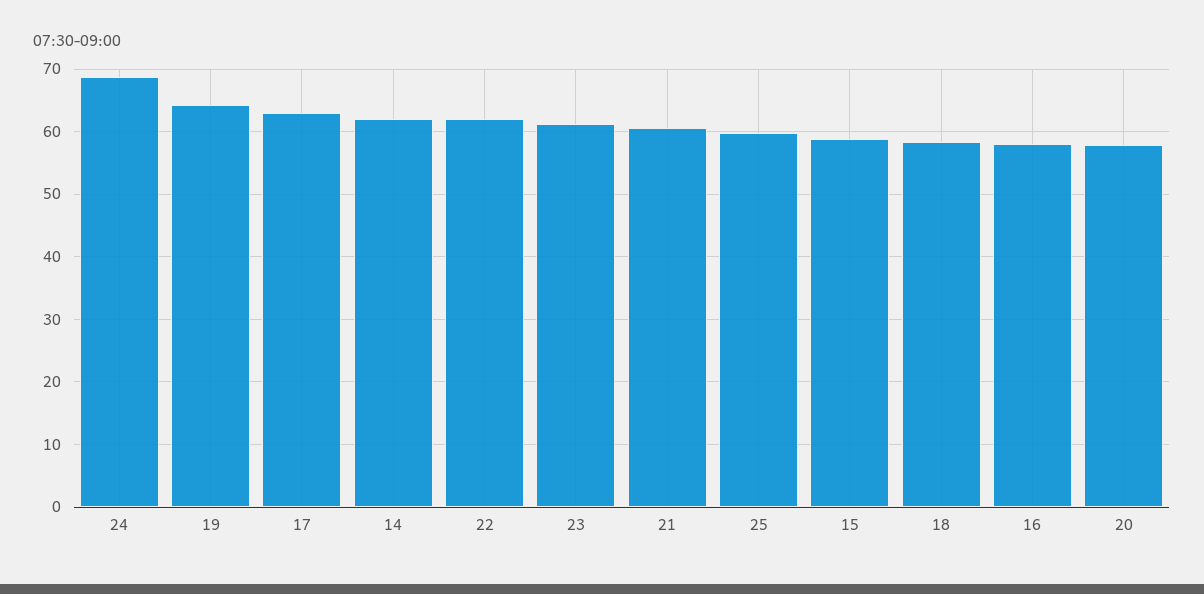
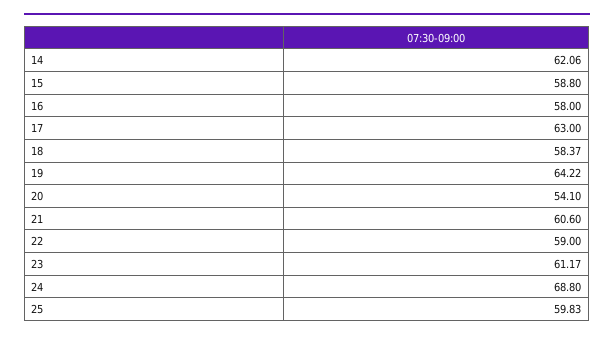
  {
    "24": 68.8,
    "19": 64.22,
    "17": 63,
    "14": 62.06,
-   "22": 62,
+   "22": 59,
    "23": 61.17,
    "21": 60.6,
    "25": 59.83,
    "15": 58.8,
    "18": 58.37,
    "16": 58,
-   "20": 58
+   "20": 54.1
  }

